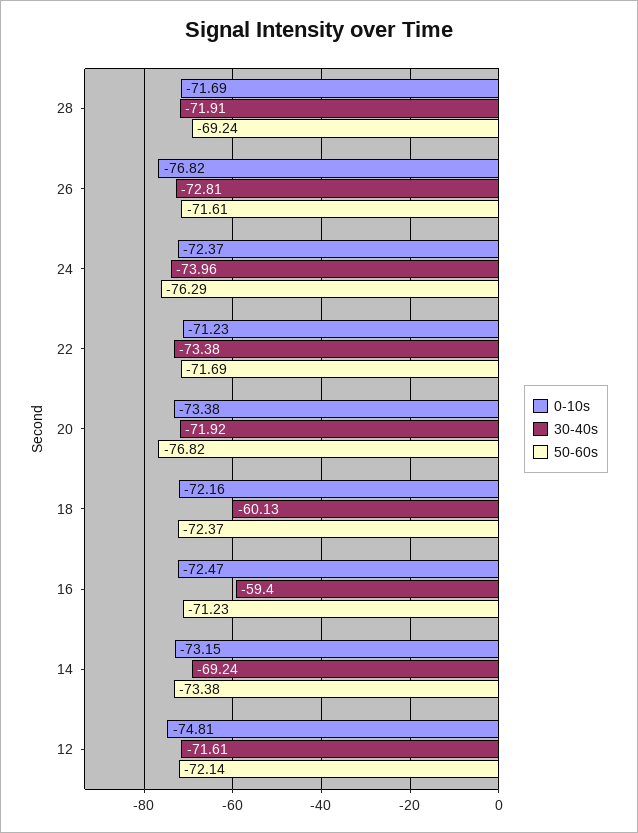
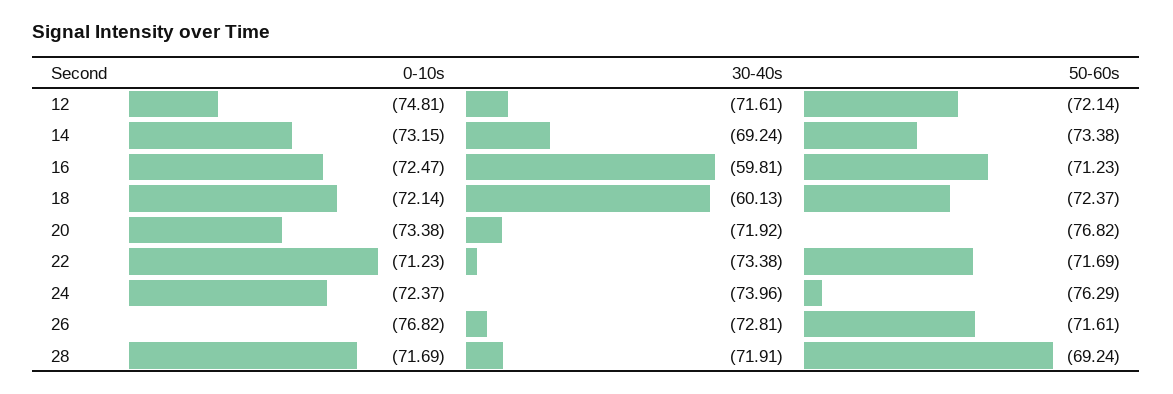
  {
    "0-10s": {
      "28": -71.69,
      "26": -76.82,
      "24": -72.37,
      "22": -71.23,
      "20": -73.38,
-     "18": -72.16,
+     "18": -72.14,
      "16": -72.47,
      "14": -73.15,
      "12": -74.81
    },
    "30-40s": {
      "28": -71.91,
      "26": -72.81,
      "24": -73.96,
      "22": -73.38,
      "20": -71.92,
      "18": -60.13,
-     "16": -59.4,
+     "16": -59.81,
      "14": -69.24,
      "12": -71.61
    },
    "50-60s": {
      "28": -69.24,
      "26": -71.61,
      "24": -76.29,
      "22": -71.69,
      "20": -76.82,
      "18": -72.37,
      "16": -71.23,
      "14": -73.38,
      "12": -72.14
    }
  }

